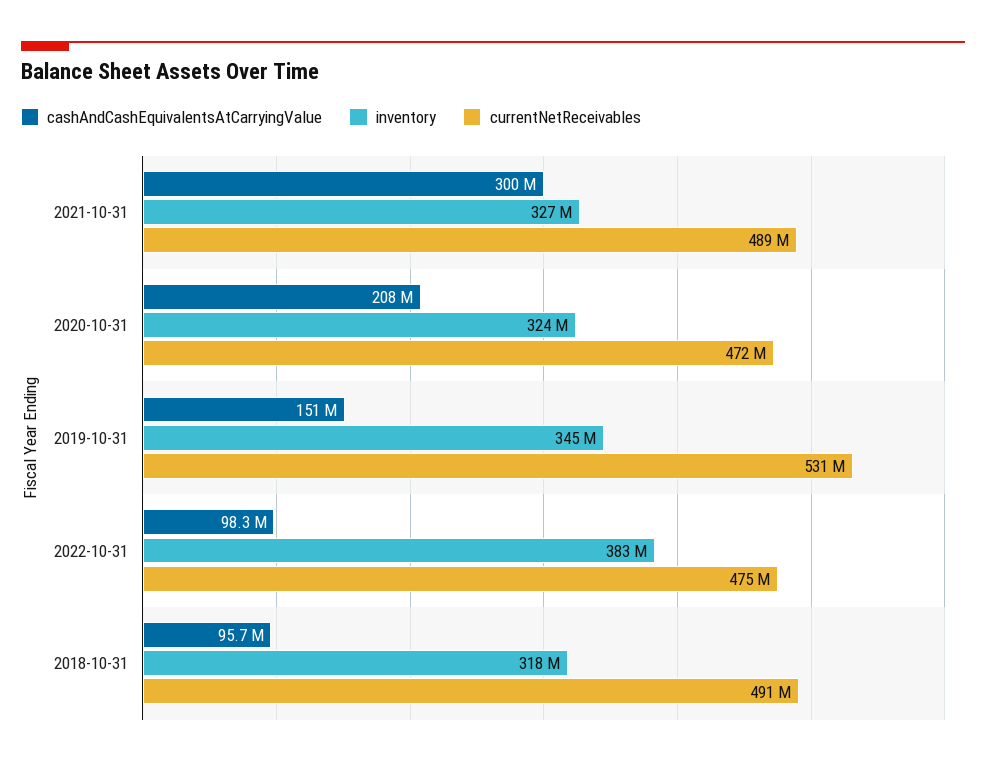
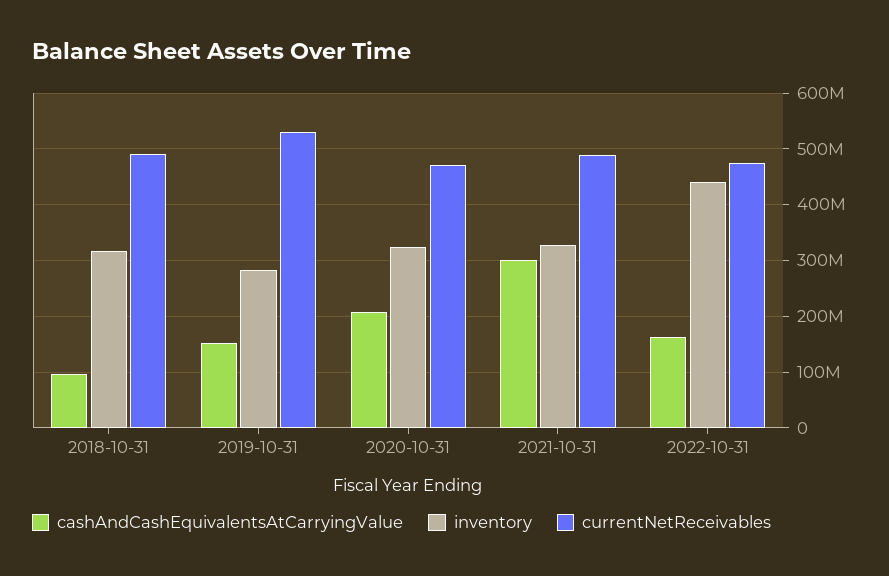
  {
    "cashAndCashEquivalentsAtCarryingValue": {
      "2021-10-31": 300000000,
      "2020-10-31": 208000000,
      "2019-10-31": 151000000,
-     "2022-10-31": 98300000,
+     "2022-10-31": 160000000,
      "2018-10-31": 95700000
    },
    "inventory": {
      "2021-10-31": 327000000,
      "2020-10-31": 324000000,
-     "2019-10-31": 345000000,
+     "2019-10-31": 280000000,
-     "2022-10-31": 383000000,
+     "2022-10-31": 440000000,
      "2018-10-31": 318000000
    },
    "currentNetReceivables": {
      "2021-10-31": 489000000,
      "2020-10-31": 472000000,
      "2019-10-31": 531000000,
      "2022-10-31": 475000000,
      "2018-10-31": 491000000
    }
  }

